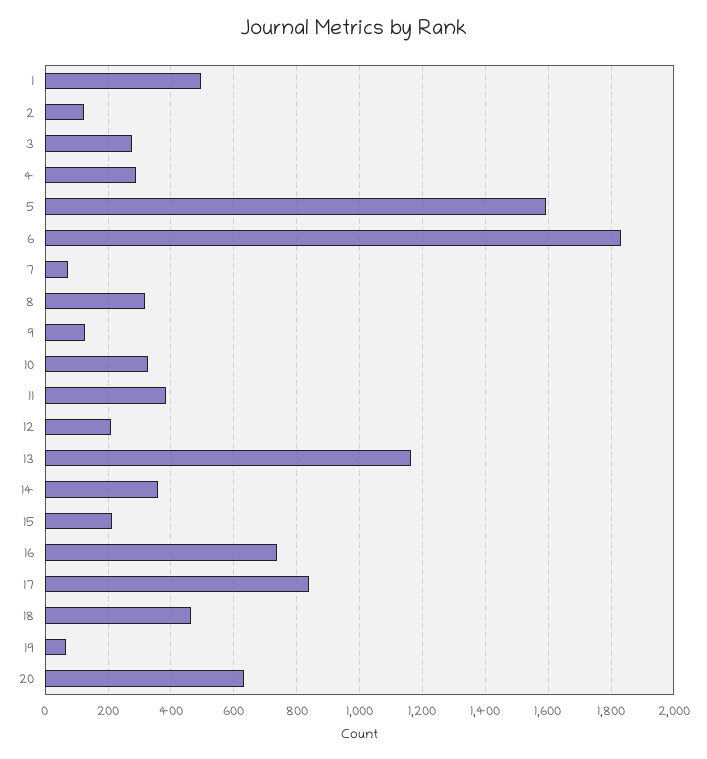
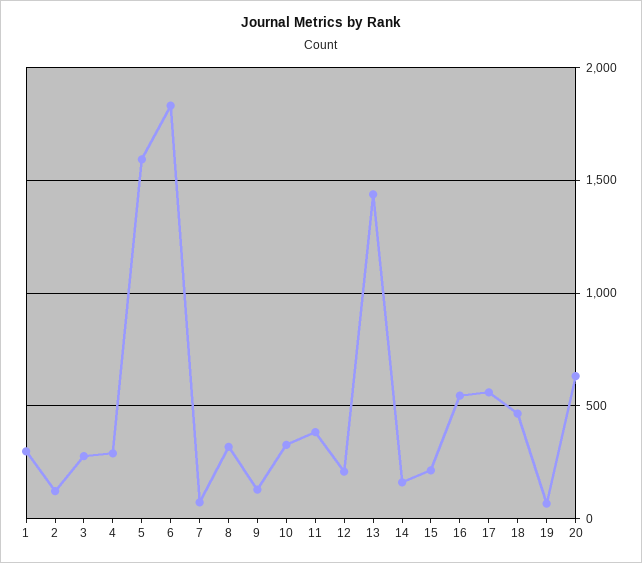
  {
-   "1": 500,
+   "1": 300,
    "2": 120,
    "3": 280,
    "4": 280,
    "5": 1600,
    "6": 1840,
    "7": 80,
    "8": 320,
    "9": 120,
    "10": 320,
    "11": 380,
    "12": 200,
-   "13": 1160,
+   "13": 1450,
-   "14": 360,
+   "14": 150,
    "15": 220,
-   "16": 740,
+   "16": 550,
-   "17": 840,
+   "17": 550,
    "18": 460,
    "19": 60,
    "20": 640
  }

